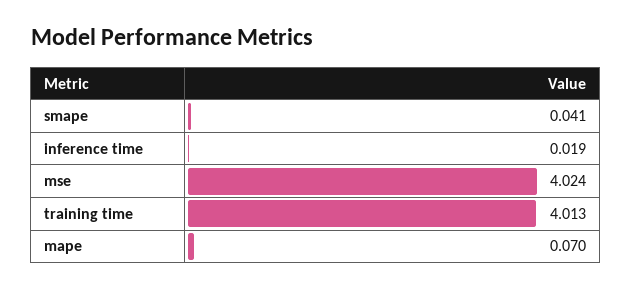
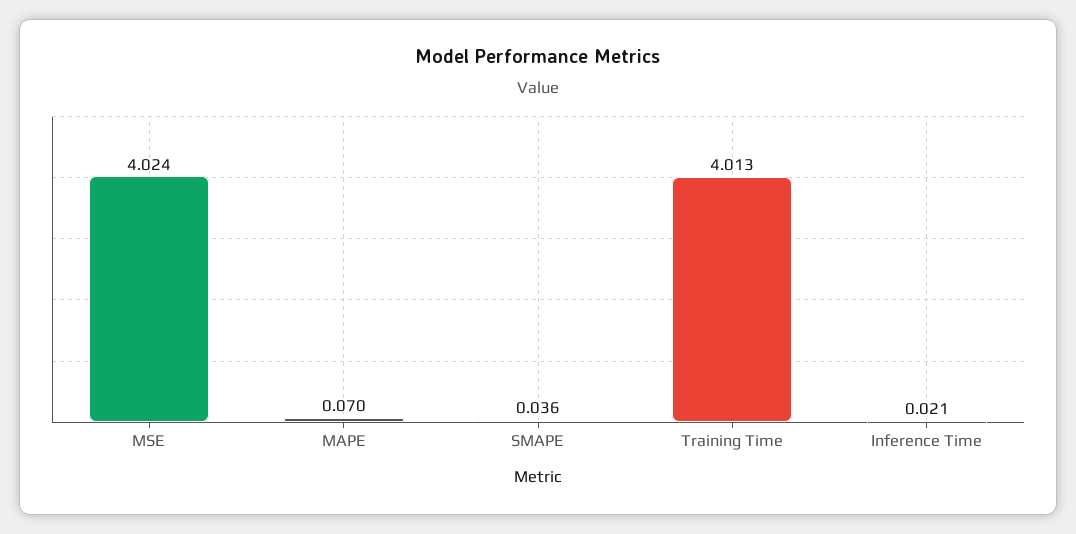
  {
-   "smape": 0.041,
+   "smape": 0.036,
-   "inference time": 0.019,
+   "inference time": 0.021,
    "mse": 4.024,
    "training time": 4.013,
    "mape": 0.07
  }

